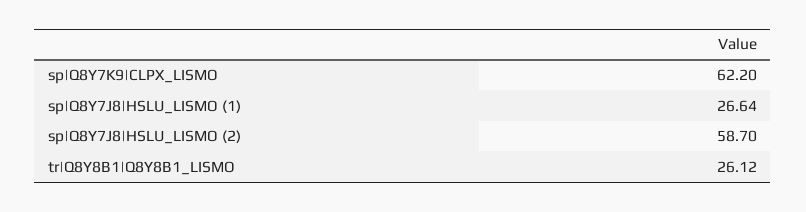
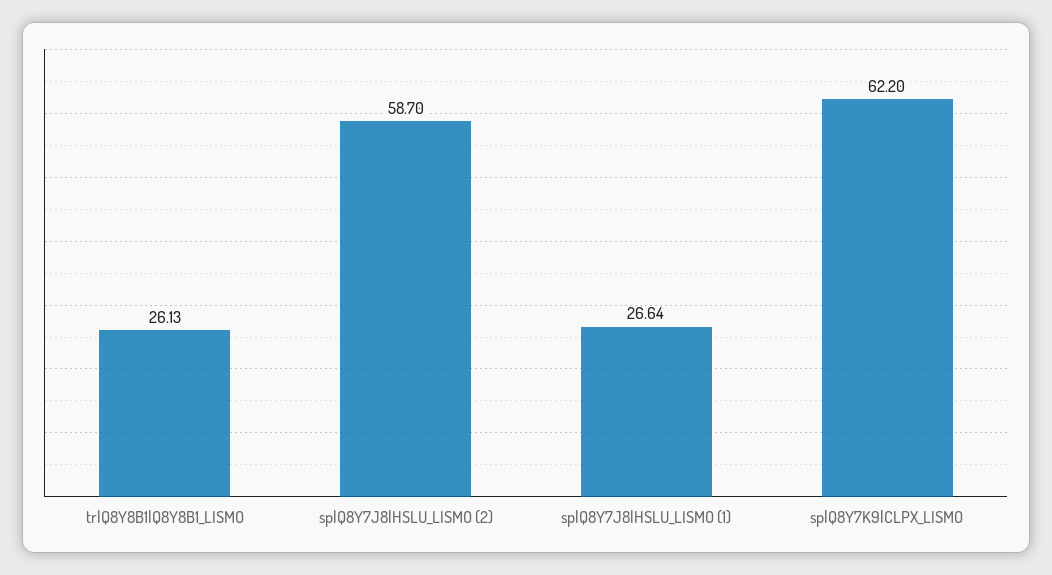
  {
    "sp|Q8Y7K9|CLPX_LISMO": 62.2,
    "sp|Q8Y7J8|HSLU_LISMO (1)": 26.64,
    "sp|Q8Y7J8|HSLU_LISMO (2)": 58.7,
-   "tr|Q8Y8B1|Q8Y8B1_LISMO": 26.12
+   "tr|Q8Y8B1|Q8Y8B1_LISMO": 26.13
  }

